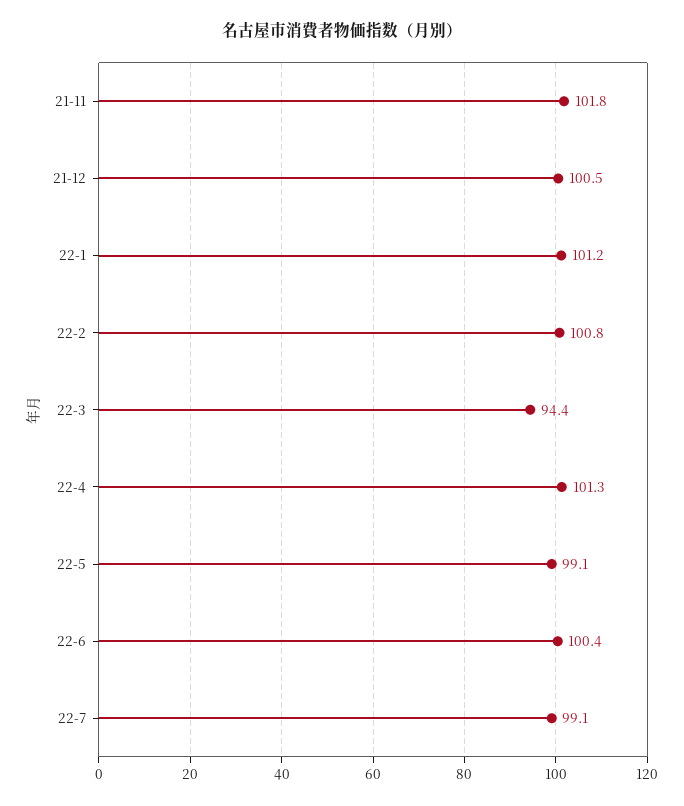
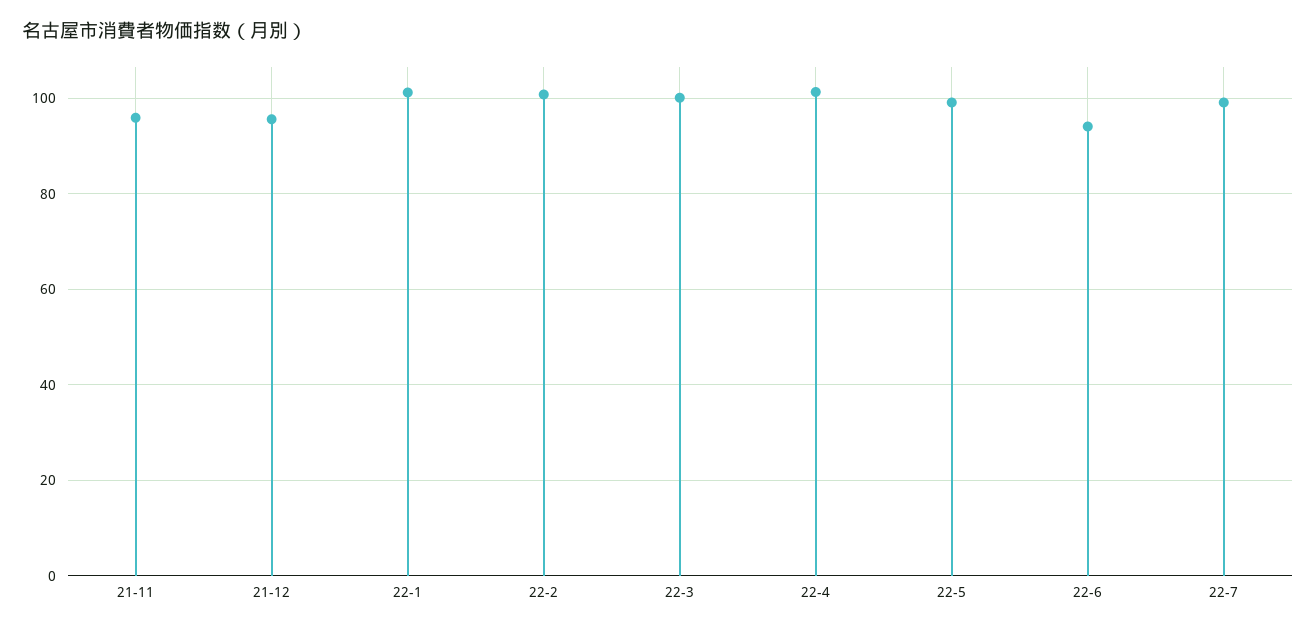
  {
-   "21-11": 101.8,
+   "21-11": 96,
-   "21-12": 100.5,
+   "21-12": 96,
    "22-1": 101.2,
    "22-2": 100.8,
-   "22-3": 94.4,
+   "22-3": 100,
    "22-4": 101.3,
    "22-5": 99.1,
-   "22-6": 100.4,
+   "22-6": 94,
    "22-7": 99.1
  }

